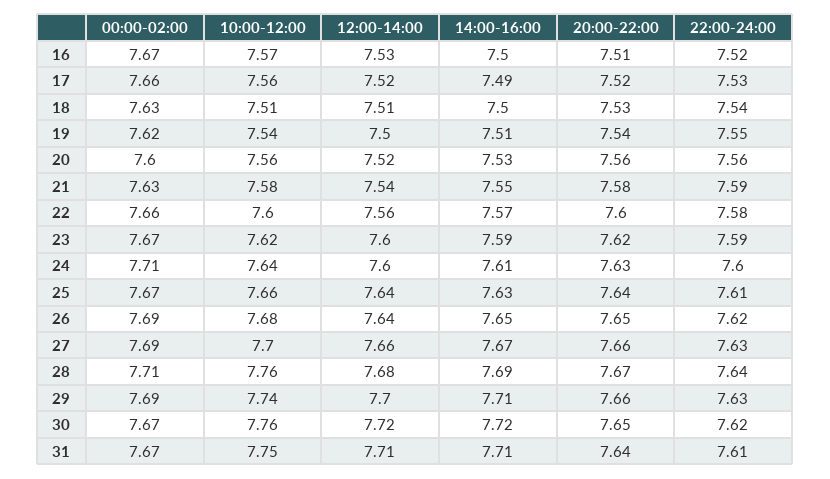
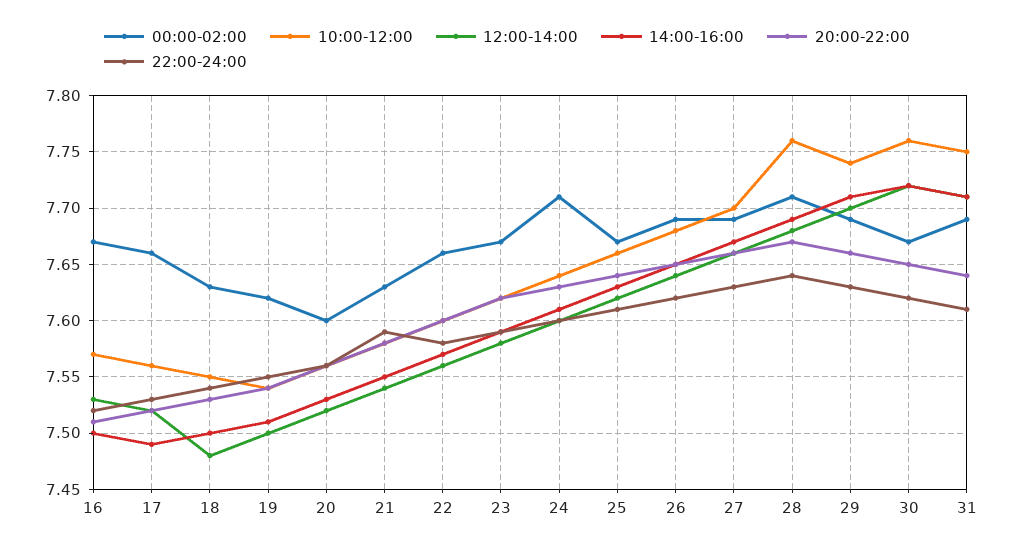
  {
    "00:00-02:00": {
      "16": 7.67,
      "17": 7.66,
      "18": 7.63,
      "19": 7.62,
      "20": 7.6,
      "21": 7.63,
      "22": 7.66,
      "23": 7.67,
      "24": 7.71,
      "25": 7.67,
      "26": 7.69,
      "27": 7.69,
      "28": 7.71,
      "29": 7.69,
      "30": 7.67,
-     "31": 7.67
+     "31": 7.69
    },
    "10:00-12:00": {
      "16": 7.57,
      "17": 7.56,
-     "18": 7.51,
+     "18": 7.55,
      "19": 7.54,
      "20": 7.56,
      "21": 7.58,
      "22": 7.6,
      "23": 7.62,
      "24": 7.64,
      "25": 7.66,
      "26": 7.68,
      "27": 7.7,
      "28": 7.76,
      "29": 7.74,
      "30": 7.76,
      "31": 7.75
    },
    "12:00-14:00": {
      "16": 7.53,
      "17": 7.52,
-     "18": 7.51,
+     "18": 7.48,
      "19": 7.5,
      "20": 7.52,
      "21": 7.54,
      "22": 7.56,
-     "23": 7.6,
+     "23": 7.58,
      "24": 7.6,
-     "25": 7.64,
+     "25": 7.62,
      "26": 7.64,
      "27": 7.66,
      "28": 7.68,
      "29": 7.7,
      "30": 7.72,
      "31": 7.71
    },
    "14:00-16:00": {
      "16": 7.5,
      "17": 7.49,
      "18": 7.5,
      "19": 7.51,
      "20": 7.53,
      "21": 7.55,
      "22": 7.57,
      "23": 7.59,
      "24": 7.61,
      "25": 7.63,
      "26": 7.65,
      "27": 7.67,
      "28": 7.69,
      "29": 7.71,
      "30": 7.72,
      "31": 7.71
    },
    "20:00-22:00": {
      "16": 7.51,
      "17": 7.52,
      "18": 7.53,
      "19": 7.54,
      "20": 7.56,
      "21": 7.58,
      "22": 7.6,
      "23": 7.62,
      "24": 7.63,
      "25": 7.64,
      "26": 7.65,
      "27": 7.66,
      "28": 7.67,
      "29": 7.66,
      "30": 7.65,
      "31": 7.64
    },
    "22:00-24:00": {
      "16": 7.52,
      "17": 7.53,
      "18": 7.54,
      "19": 7.55,
      "20": 7.56,
      "21": 7.59,
      "22": 7.58,
      "23": 7.59,
      "24": 7.6,
      "25": 7.61,
      "26": 7.62,
      "27": 7.63,
      "28": 7.64,
      "29": 7.63,
      "30": 7.62,
      "31": 7.61
    }
  }

